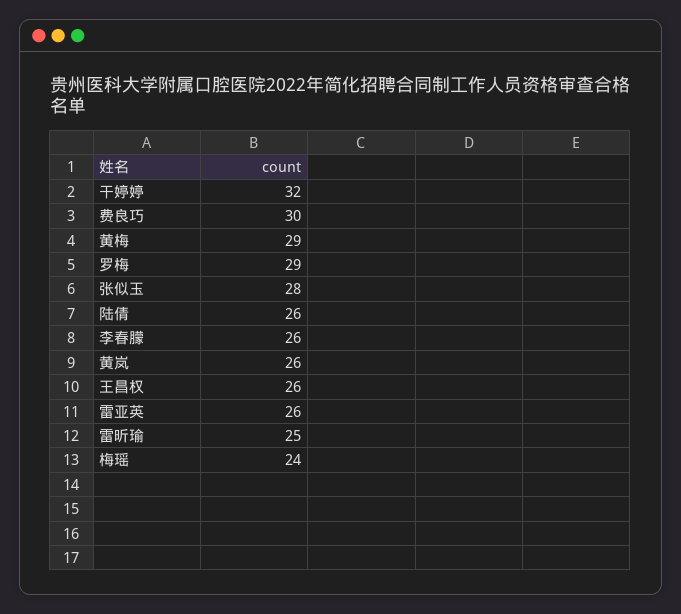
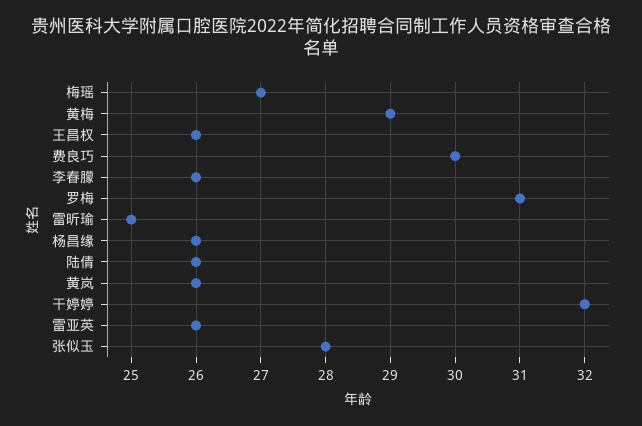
  {
    "干婷婷": 32,
    "费良巧": 30,
    "黄梅": 29,
-   "罗梅": 29,
+   "罗梅": 31,
    "张似玉": 28,
    "陆倩": 26,
    "李春朦": 26,
    "黄岚": 26,
    "王昌权": 26,
    "雷亚英": 26,
    "雷昕瑜": 25,
-   "梅瑶": 24
+   "梅瑶": 27,
+   "杨昌缘": 26
  }

